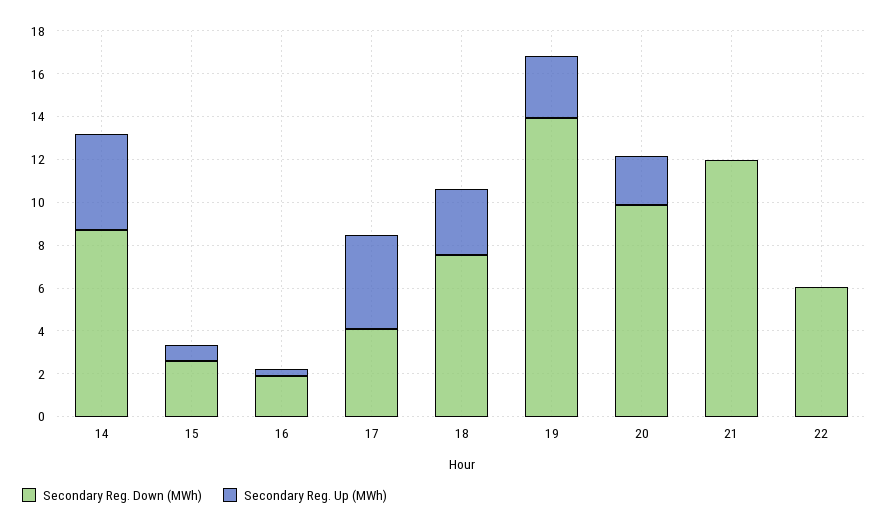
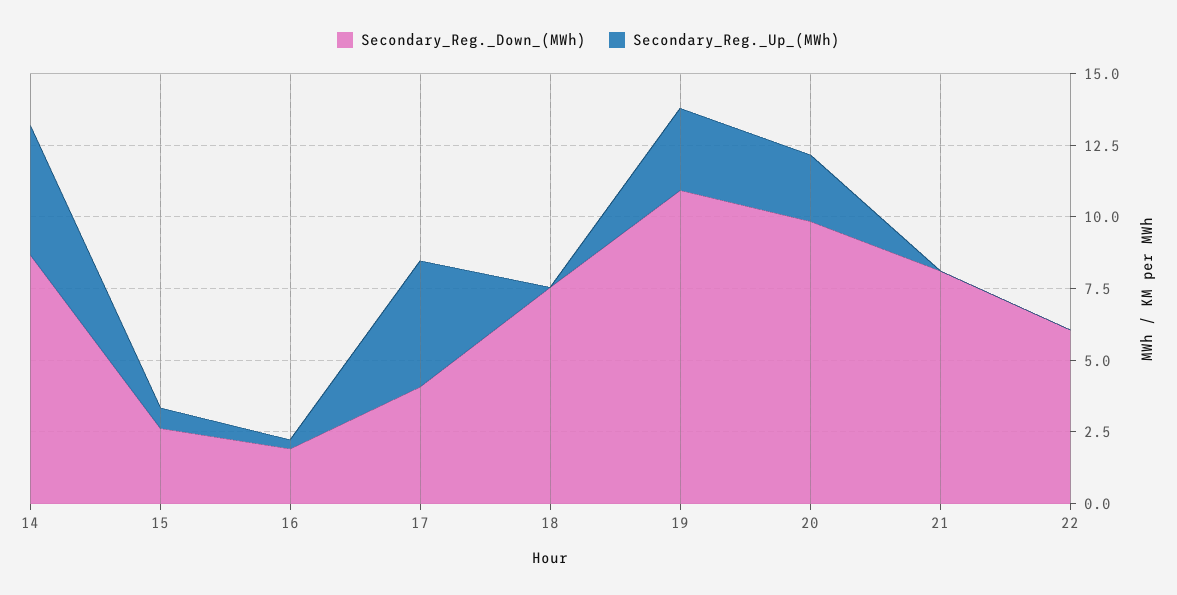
  {
    "Secondary Reg. Down (MWh)": {
      "14": 8.5,
      "15": 2.5,
      "16": 2,
      "17": 4,
      "18": 7.5,
-     "19": 14,
+     "19": 11,
      "20": 10,
-     "21": 12,
+     "21": 8,
      "22": 6
    },
    "Secondary Reg. Up (MWh)": {
      "14": 4.5,
      "15": 0.5,
      "16": 0.5,
      "17": 4.5,
-     "18": 3,
+     "18": 0,
      "19": 3,
      "20": 2.5,
      "21": 0,
      "22": 0
    }
  }

